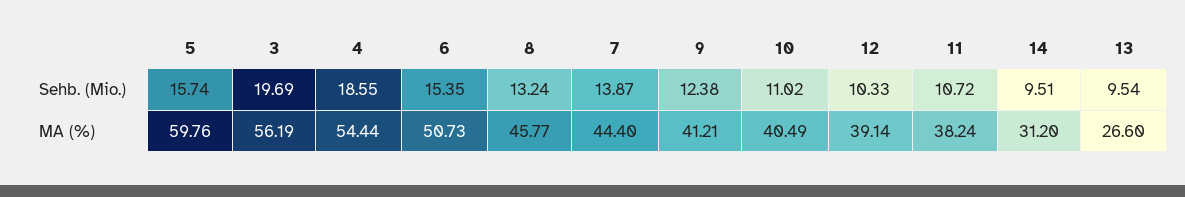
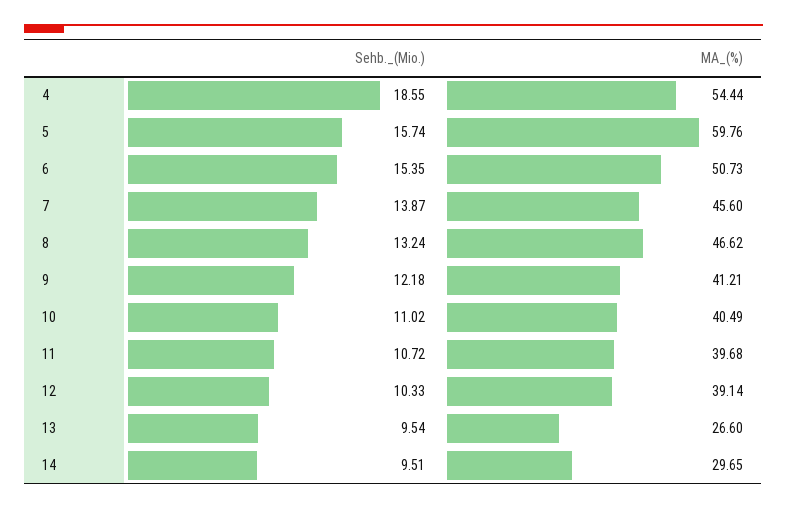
  {
    "5": {
      "Sehb. (Mio.)": 15.74,
      "MA (%)": 59.76
    },
-   "3": {
-     "Sehb. (Mio.)": 19.69,
-     "MA (%)": 56.19
-   },
    "4": {
      "Sehb. (Mio.)": 18.55,
      "MA (%)": 54.44
    },
    "6": {
      "Sehb. (Mio.)": 15.35,
      "MA (%)": 50.73
    },
    "8": {
      "Sehb. (Mio.)": 13.24,
-     "MA (%)": 45.77
+     "MA (%)": 46.62
    },
    "7": {
      "Sehb. (Mio.)": 13.87,
-     "MA (%)": 44.4
+     "MA (%)": 45.6
    },
    "9": {
-     "Sehb. (Mio.)": 12.38,
+     "Sehb. (Mio.)": 12.18,
      "MA (%)": 41.21
    },
    "10": {
      "Sehb. (Mio.)": 11.02,
      "MA (%)": 40.49
    },
    "12": {
      "Sehb. (Mio.)": 10.33,
      "MA (%)": 39.14
    },
    "11": {
      "Sehb. (Mio.)": 10.72,
-     "MA (%)": 38.24
+     "MA (%)": 39.68
    },
    "14": {
      "Sehb. (Mio.)": 9.51,
-     "MA (%)": 31.2
+     "MA (%)": 29.65
    },
    "13": {
      "Sehb. (Mio.)": 9.54,
      "MA (%)": 26.6
    }
  }

